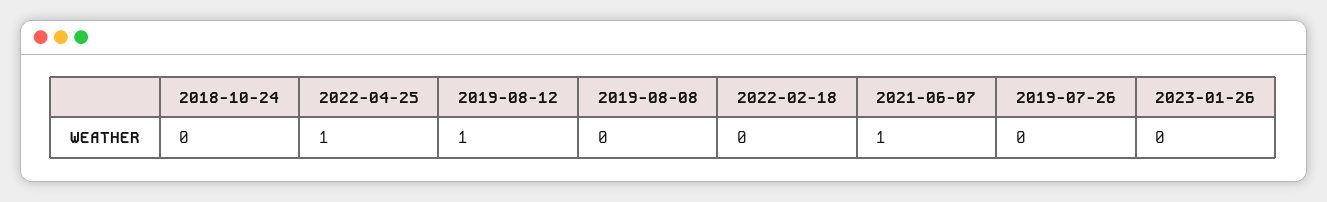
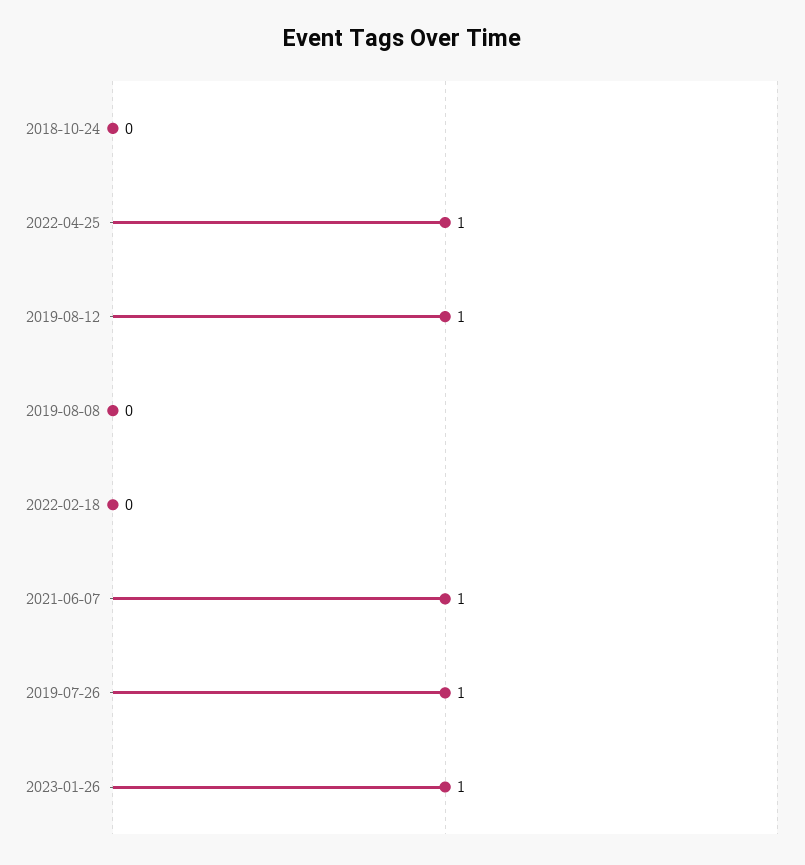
  {
    "2018-10-24": 0,
    "2022-04-25": 1,
    "2019-08-12": 1,
    "2019-08-08": 0,
    "2022-02-18": 0,
    "2021-06-07": 1,
-   "2019-07-26": 0,
+   "2019-07-26": 1,
-   "2023-01-26": 0
+   "2023-01-26": 1
  }

